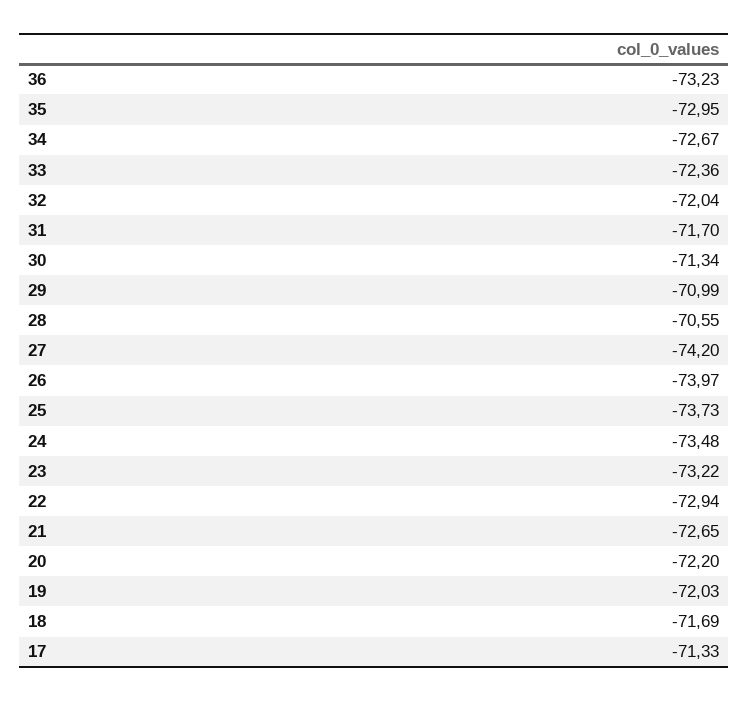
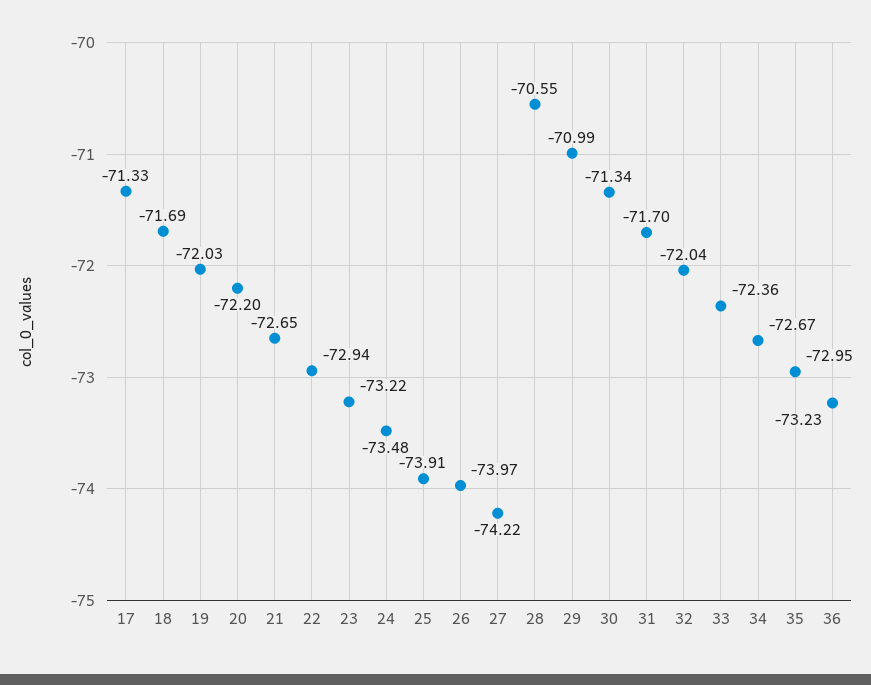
  {
    "36": -73.23,
    "35": -72.95,
    "34": -72.67,
    "33": -72.36,
    "32": -72.04,
    "31": -71.7,
    "30": -71.34,
    "29": -70.99,
    "28": -70.55,
-   "27": -74.2,
+   "27": -74.22,
    "26": -73.97,
-   "25": -73.73,
+   "25": -73.91,
    "24": -73.48,
    "23": -73.22,
    "22": -72.94,
    "21": -72.65,
    "20": -72.2,
    "19": -72.03,
    "18": -71.69,
    "17": -71.33
  }

